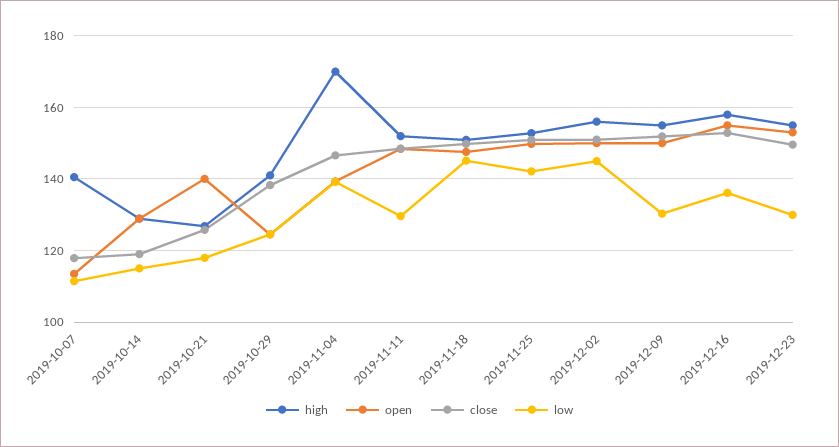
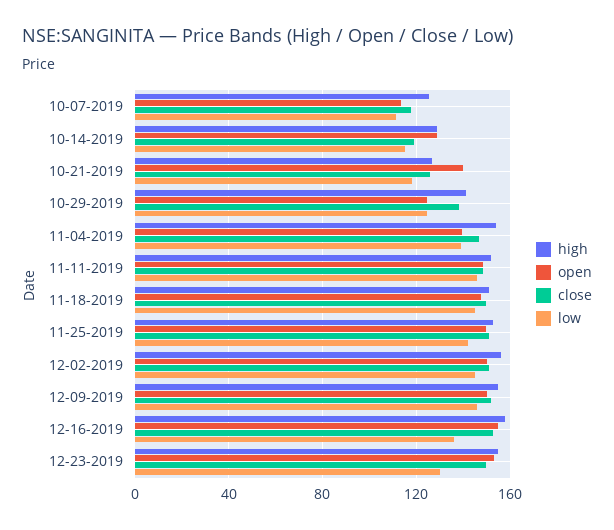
  {
    "high": {
-     "2019-10-07": 140,
+     "2019-10-07": 125,
      "2019-10-14": 128,
      "2019-10-21": 126,
      "2019-10-29": 142,
-     "2019-11-04": 170,
+     "2019-11-04": 155,
      "2019-11-11": 152,
      "2019-11-18": 150,
      "2019-11-25": 152,
      "2019-12-02": 156,
      "2019-12-09": 156,
      "2019-12-16": 158,
      "2019-12-23": 156
    },
    "open": {
      "2019-10-07": 114,
      "2019-10-14": 128,
      "2019-10-21": 140,
      "2019-10-29": 124,
      "2019-11-04": 140,
      "2019-11-11": 148,
      "2019-11-18": 148,
      "2019-11-25": 150,
      "2019-12-02": 150,
      "2019-12-09": 150,
      "2019-12-16": 156,
      "2019-12-23": 154
    },
    "close": {
      "2019-10-07": 118,
      "2019-10-14": 120,
      "2019-10-21": 126,
      "2019-10-29": 138,
      "2019-11-04": 146,
      "2019-11-11": 148,
      "2019-11-18": 150,
      "2019-11-25": 150,
      "2019-12-02": 152,
      "2019-12-09": 152,
      "2019-12-16": 152,
      "2019-12-23": 150
    },
    "low": {
      "2019-10-07": 112,
      "2019-10-14": 116,
      "2019-10-21": 118,
      "2019-10-29": 124,
      "2019-11-04": 140,
-     "2019-11-11": 130,
+     "2019-11-11": 145,
      "2019-11-18": 146,
      "2019-11-25": 142,
      "2019-12-02": 146,
-     "2019-12-09": 130,
+     "2019-12-09": 145,
      "2019-12-16": 136,
      "2019-12-23": 130
    }
  }

